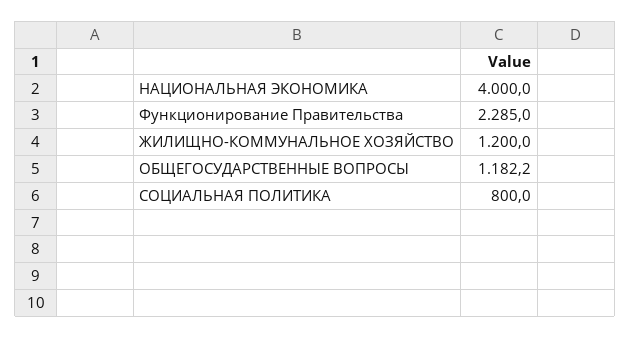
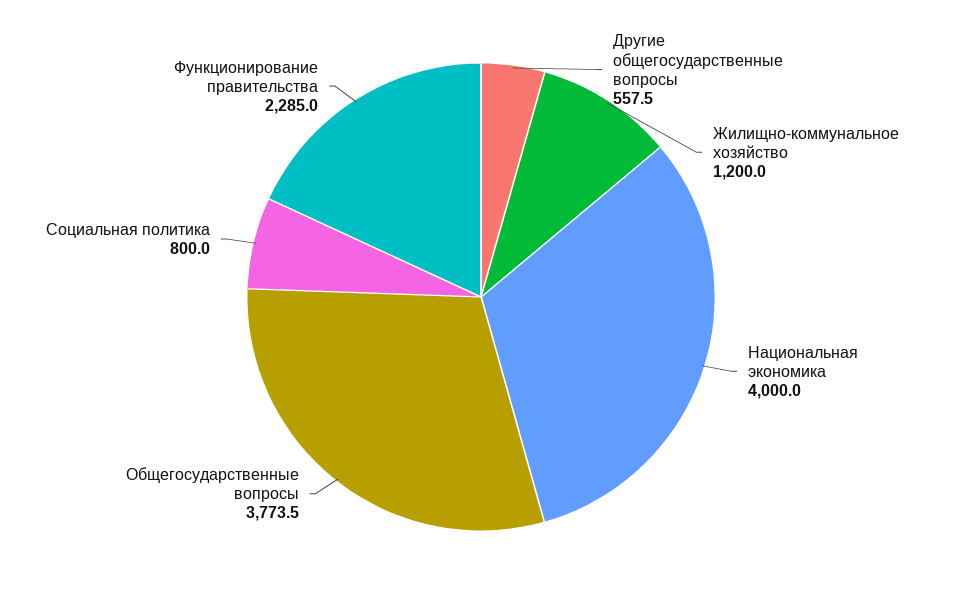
  {
    "НАЦИОНАЛЬНАЯ ЭКОНОМИКА": 4000,
    "Функционирование Правительства": 2285,
    "ЖИЛИЩНО-КОММУНАЛЬНОЕ ХОЗЯЙСТВО": 1200,
-   "ОБЩЕГОСУДАРСТВЕННЫЕ ВОПРОСЫ": 1182.2,
+   "ОБЩЕГОСУДАРСТВЕННЫЕ ВОПРОСЫ": 3773.5,
-   "СОЦИАЛЬНАЯ ПОЛИТИКА": 800
+   "СОЦИАЛЬНАЯ ПОЛИТИКА": 800,
+   "Другие общегосударственные вопросы": 557.5
  }

